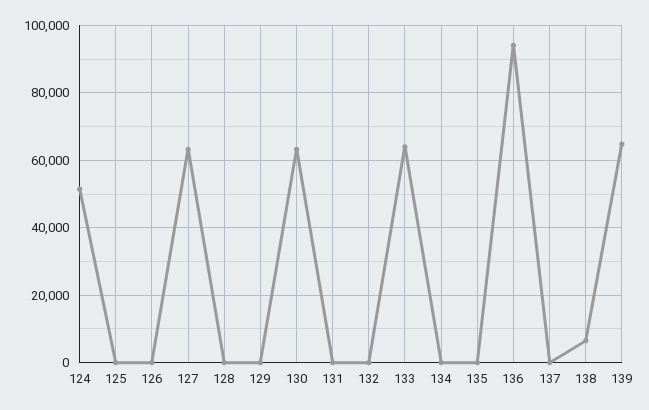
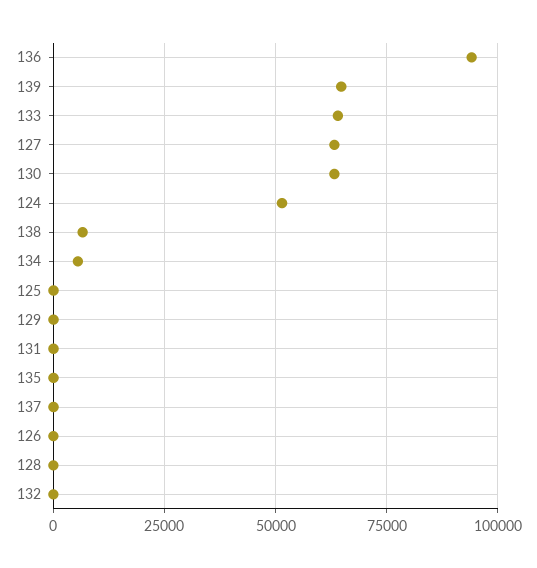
  {
    "124": 52000,
    "125": 0,
    "126": 0,
    "127": 64000,
    "128": 0,
    "129": 0,
    "130": 64000,
    "131": 0,
    "132": 0,
    "133": 64000,
-   "134": 0,
+   "134": 5000,
    "135": 0,
    "136": 94000,
    "137": 0,
    "138": 6000,
    "139": 64000
  }

